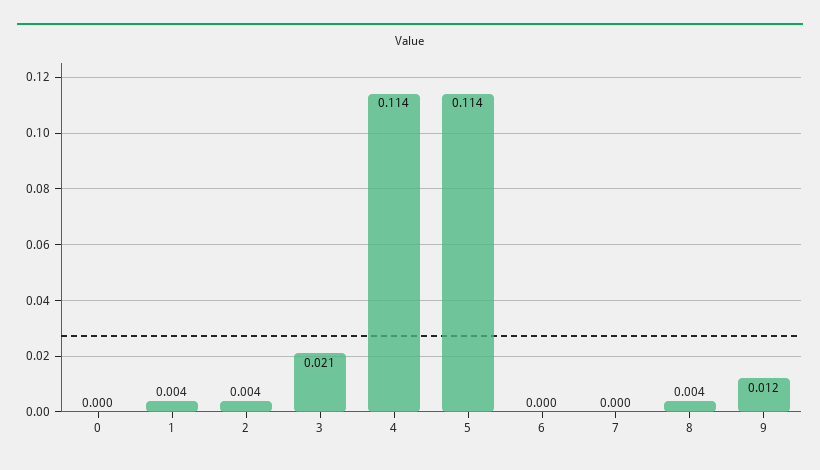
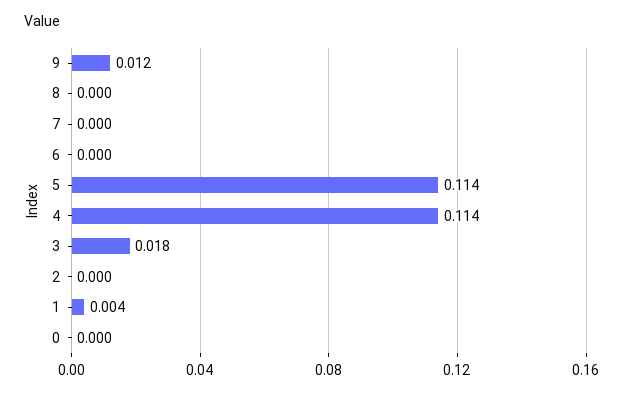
  {
    "0": 0,
    "1": 0.004,
-   "2": 0.004,
+   "2": 0,
-   "3": 0.021,
+   "3": 0.018,
    "4": 0.114,
    "5": 0.114,
    "6": 0,
    "7": 0,
-   "8": 0.004,
+   "8": 0,
    "9": 0.012
  }

